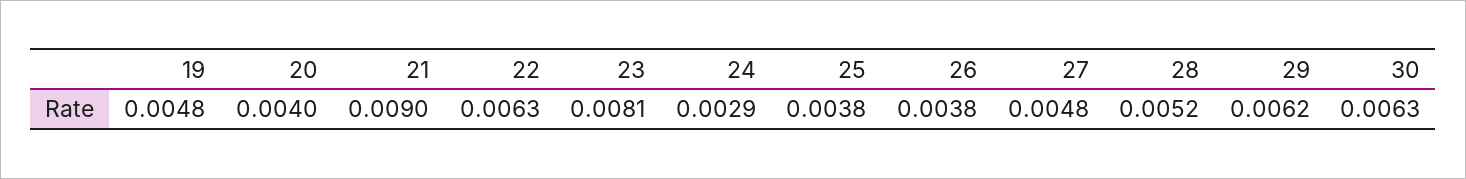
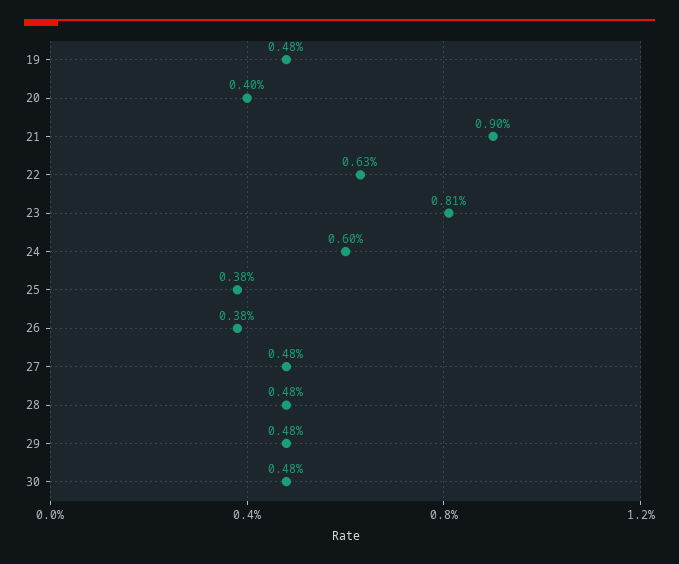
  {
    "19": 0.0048,
    "20": 0.004,
    "21": 0.009,
    "22": 0.0063,
    "23": 0.0081,
-   "24": 0.0029,
+   "24": 0.006,
    "25": 0.0038,
    "26": 0.0038,
    "27": 0.0048,
-   "28": 0.0052,
+   "28": 0.0048,
-   "29": 0.0062,
+   "29": 0.0048,
-   "30": 0.0063
+   "30": 0.0048
  }

